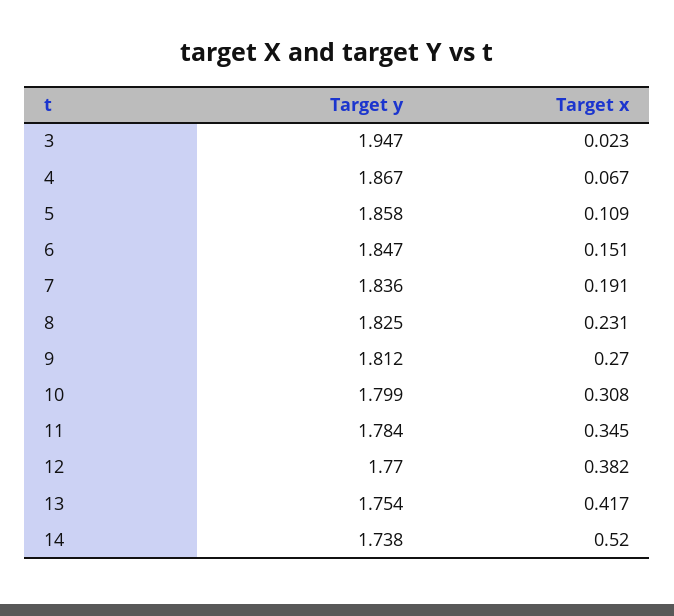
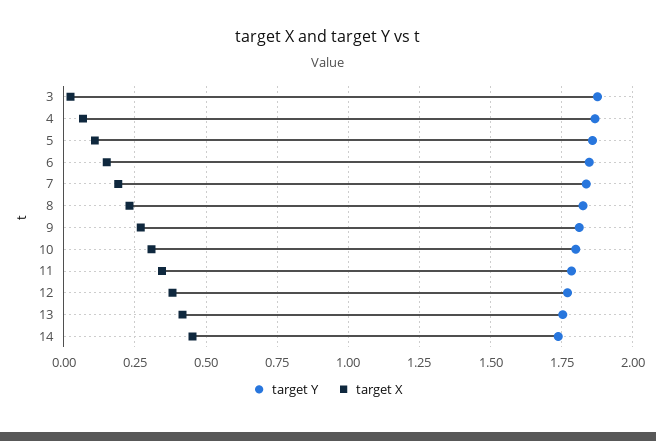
  {
    "Target y": {
-     "3": 1.947,
+     "3": 1.875,
      "4": 1.867,
      "5": 1.858,
      "6": 1.847,
      "7": 1.836,
      "8": 1.825,
      "9": 1.812,
      "10": 1.799,
      "11": 1.784,
      "12": 1.77,
      "13": 1.754,
      "14": 1.738
    },
    "Target x": {
      "3": 0.023,
      "4": 0.067,
      "5": 0.109,
      "6": 0.151,
      "7": 0.191,
      "8": 0.231,
      "9": 0.27,
      "10": 0.308,
      "11": 0.345,
      "12": 0.382,
      "13": 0.417,
-     "14": 0.52
+     "14": 0.45
    }
  }

